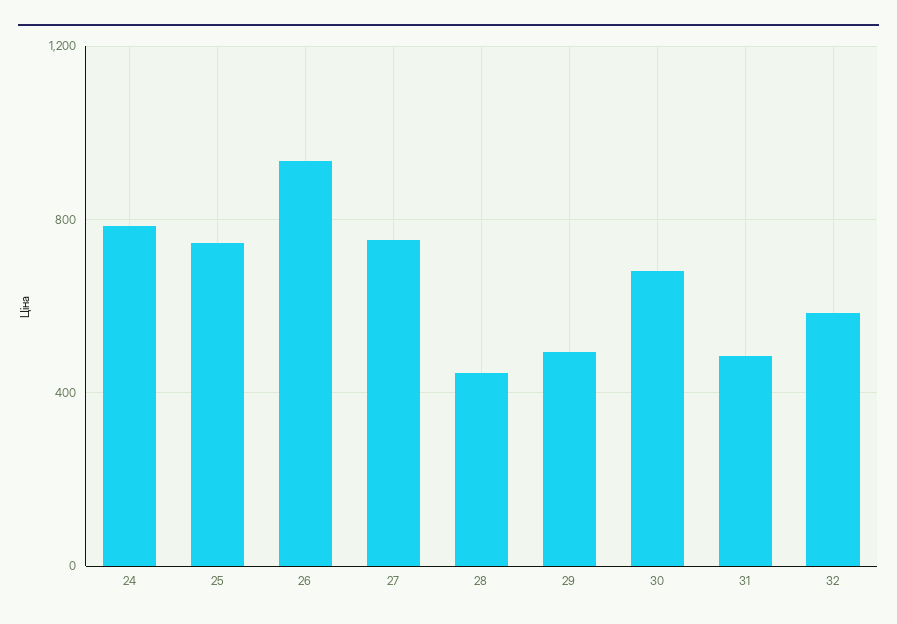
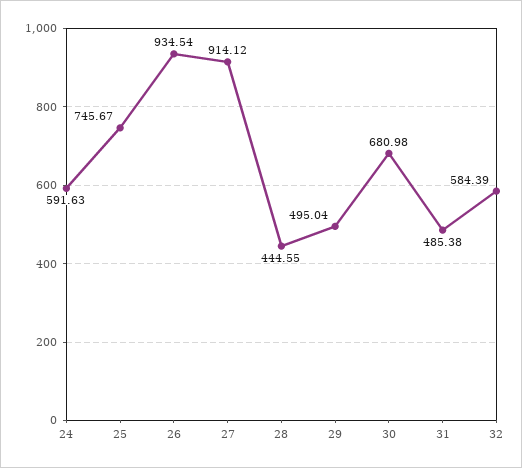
  {
-   "24": 800,
+   "24": 591.63,
    "25": 745.67,
    "26": 934.54,
-   "27": 750,
+   "27": 914.12,
    "28": 444.55,
    "29": 495.04,
    "30": 680.98,
    "31": 485.38,
    "32": 584.39
  }

